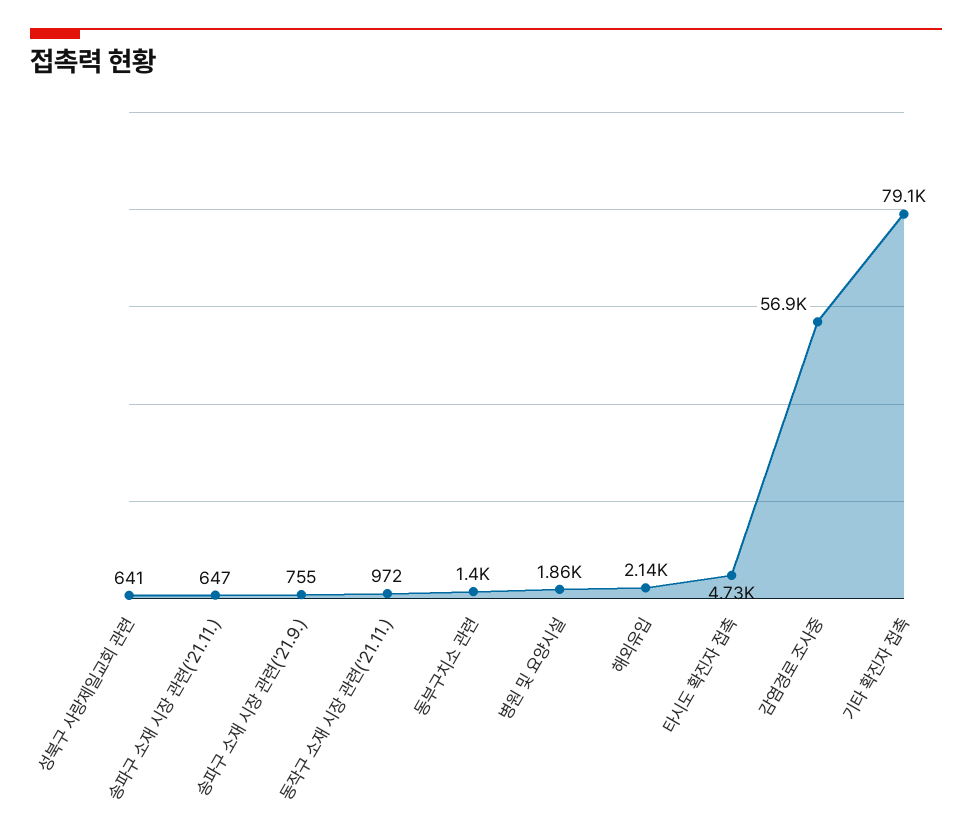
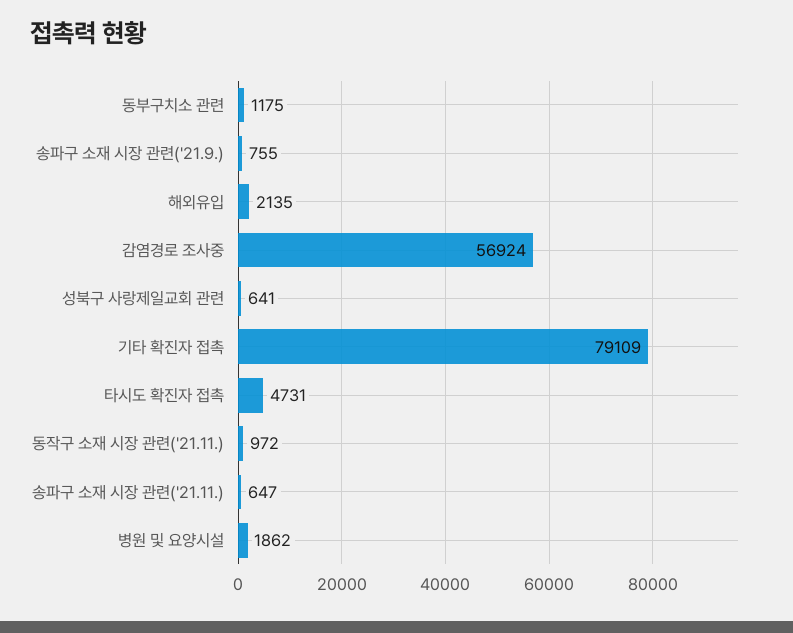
  {
    "성북구 사랑제일교회 관련": 641,
    "송파구 소재 시장 관련('21.11.)": 647,
    "송파구 소재 시장 관련('21.9.)": 755,
    "동작구 소재 시장 관련('21.11.)": 972,
-   "동부구치소 관련": 1400,
+   "동부구치소 관련": 1175,
    "병원 및 요양시설": 1862,
    "해외유입": 2135,
    "타시도 확진자 접촉": 4731,
    "감염경로 조사중": 56924,
    "기타 확진자 접촉": 79109
  }

